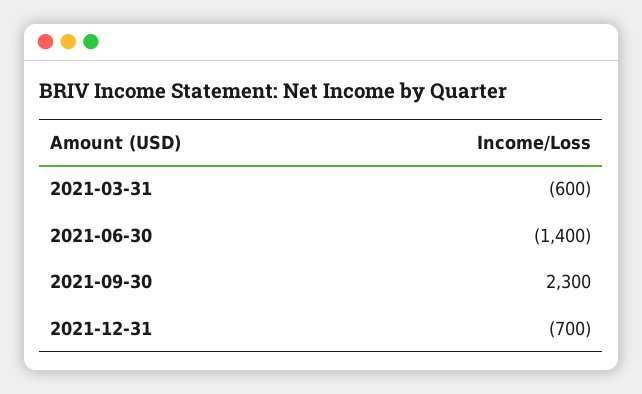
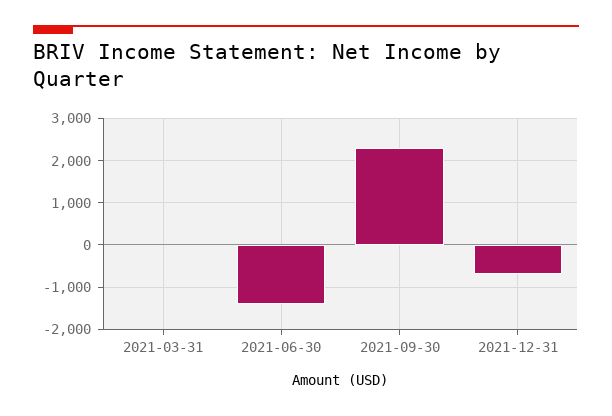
  {
-   "2021-03-31": -600,
+   "2021-03-31": 0,
    "2021-06-30": -1400,
    "2021-09-30": 2300,
    "2021-12-31": -700
  }

